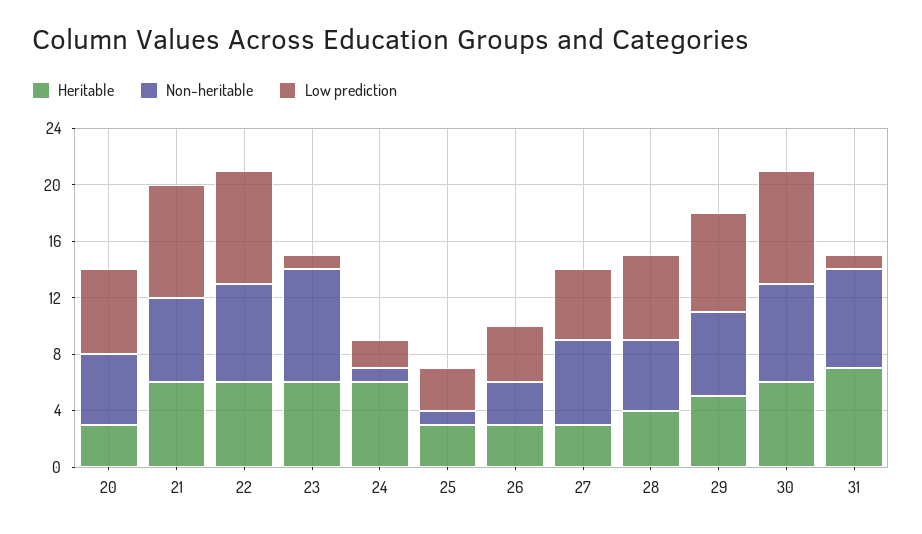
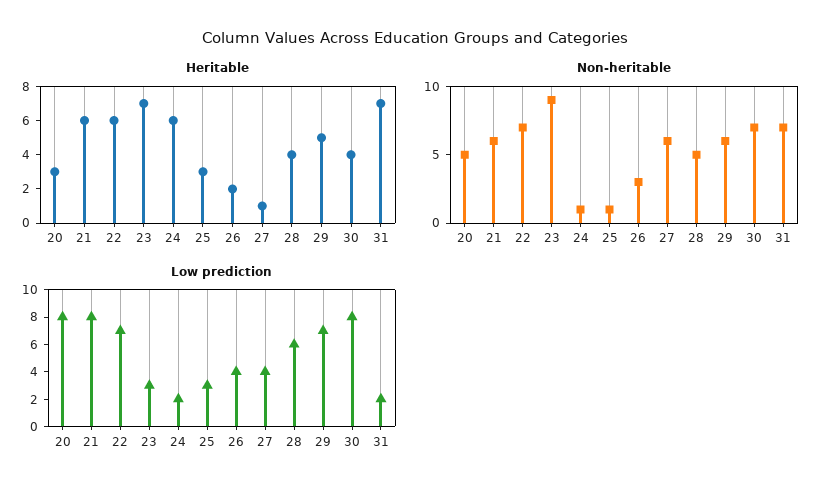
  {
    "Heritable": {
      "20": 3,
      "21": 6,
      "22": 6,
-     "23": 6,
+     "23": 7,
      "24": 6,
      "25": 3,
-     "26": 3,
+     "26": 2,
-     "27": 3,
+     "27": 1,
      "28": 4,
      "29": 5,
-     "30": 6,
+     "30": 4,
      "31": 7
    },
    "Non-heritable": {
      "20": 5,
      "21": 6,
      "22": 7,
-     "23": 8,
+     "23": 9,
      "24": 1,
      "25": 1,
      "26": 3,
      "27": 6,
      "28": 5,
      "29": 6,
      "30": 7,
      "31": 7
    },
    "Low prediction": {
-     "20": 6,
+     "20": 8,
      "21": 8,
-     "22": 8,
+     "22": 7,
-     "23": 1,
+     "23": 3,
      "24": 2,
      "25": 3,
      "26": 4,
-     "27": 5,
+     "27": 4,
      "28": 6,
      "29": 7,
      "30": 8,
-     "31": 1
+     "31": 2
    }
  }

